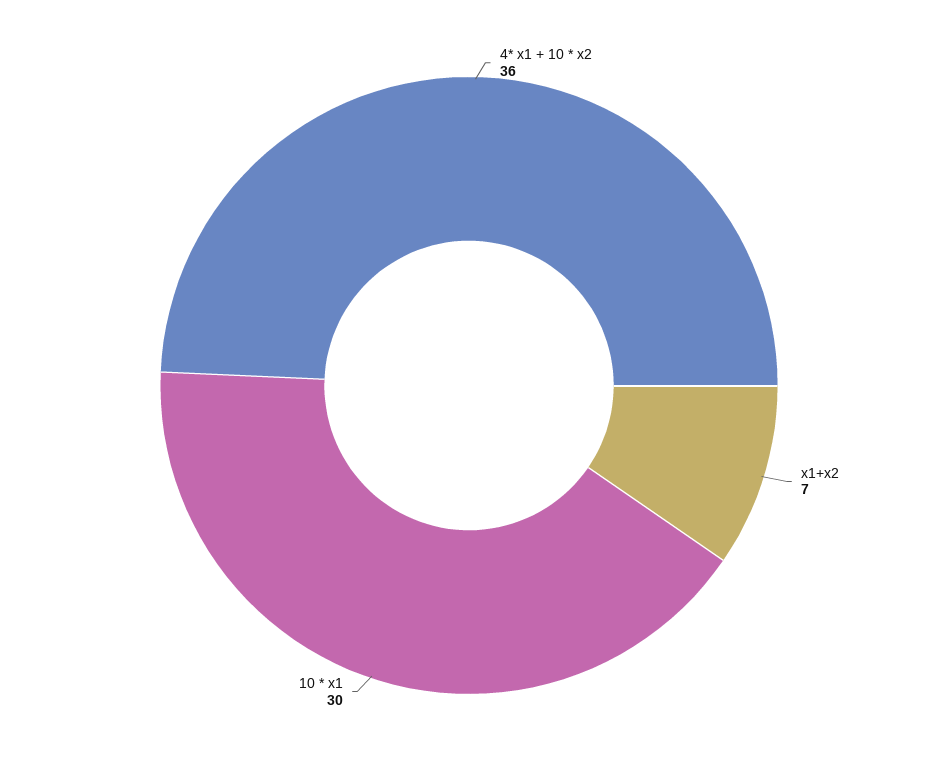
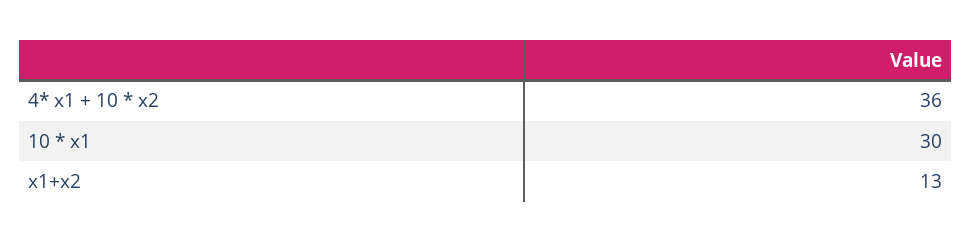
  {
    "4* x1 + 10 * x2": 36,
-   "x1+x2": 7,
+   "x1+x2": 13,
    "10 * x1": 30
  }

